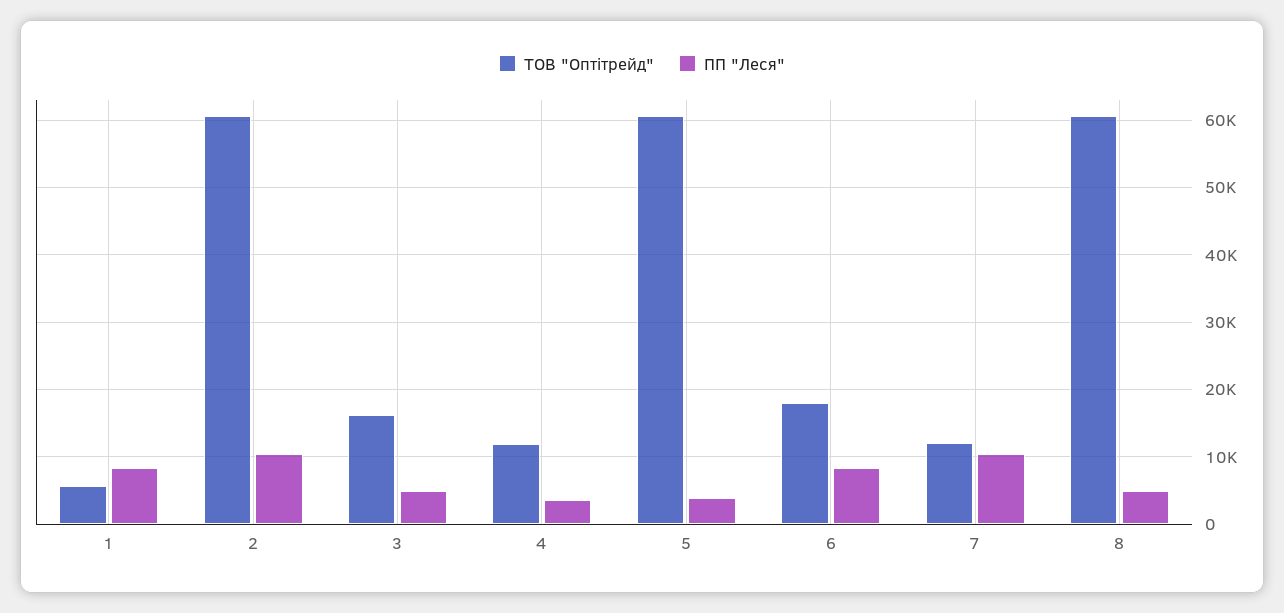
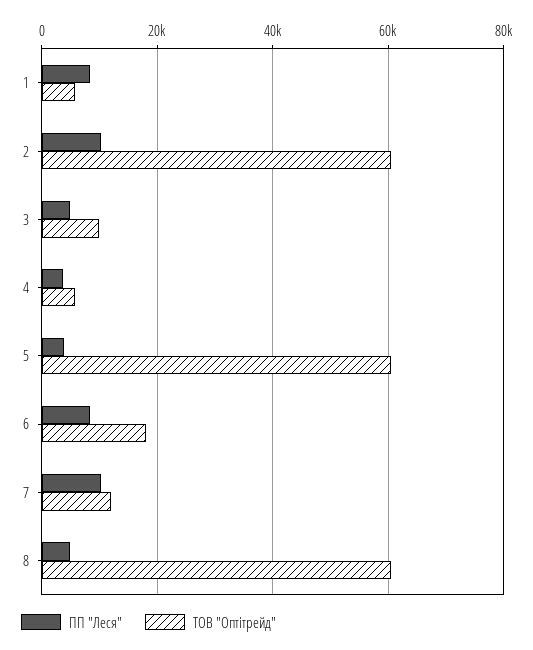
  {
    "ТОВ \"Оптітрейд\"": {
      "1": 6000,
      "2": 61000,
-     "3": 16000,
+     "3": 10000,
-     "4": 12000,
+     "4": 6000,
      "5": 61000,
      "6": 18000,
      "7": 12000,
      "8": 61000
    },
    "ПП \"Леся\"": {
      "1": 8000,
      "2": 10000,
      "3": 5000,
      "4": 4000,
      "5": 4000,
      "6": 8000,
      "7": 10000,
      "8": 5000
    }
  }

